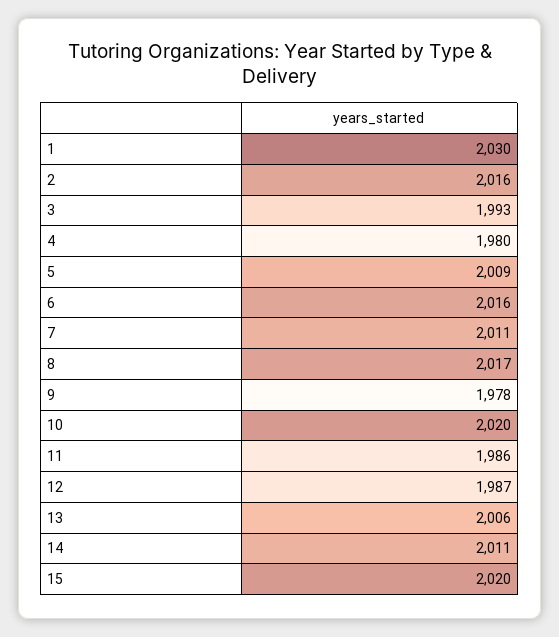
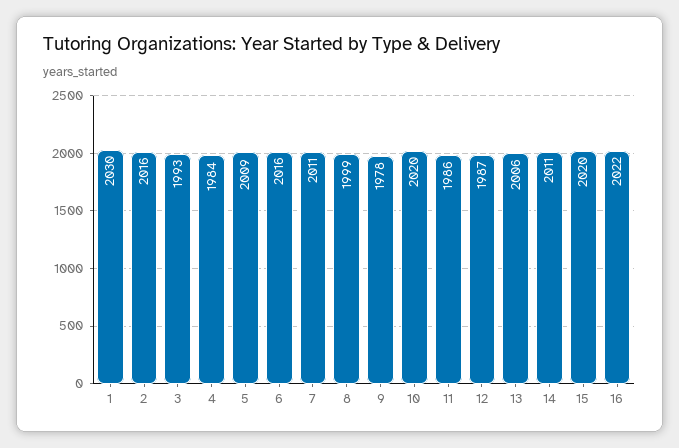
  {
    "1": 2030,
    "2": 2016,
    "3": 1993,
-   "4": 1980,
+   "4": 1984,
    "5": 2009,
    "6": 2016,
    "7": 2011,
-   "8": 2017,
+   "8": 1999,
    "9": 1978,
    "10": 2020,
    "11": 1986,
    "12": 1987,
    "13": 2006,
    "14": 2011,
-   "15": 2020
+   "15": 2020,
+   "16": 2022
  }

